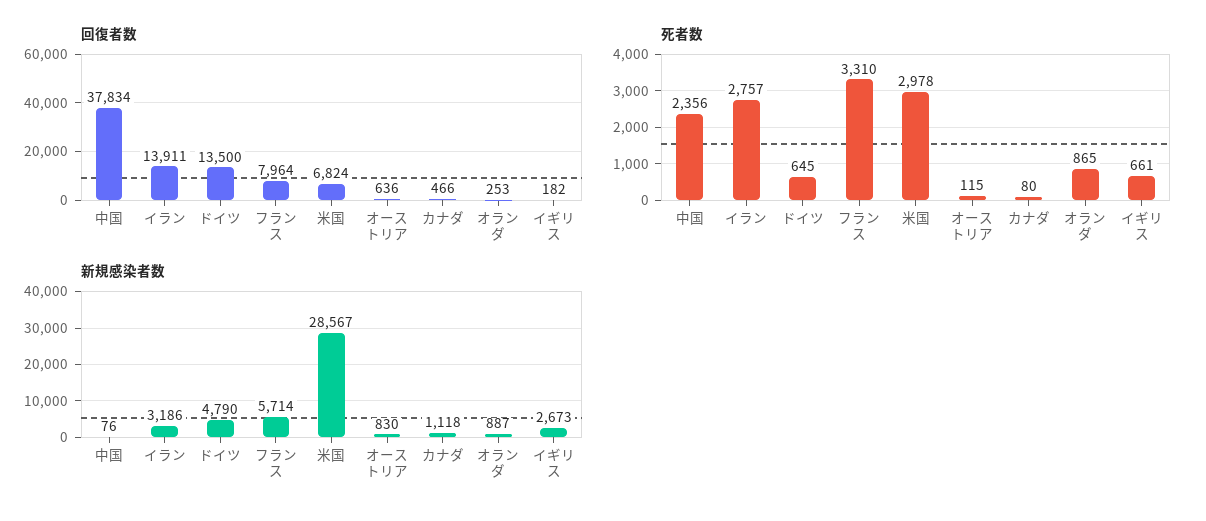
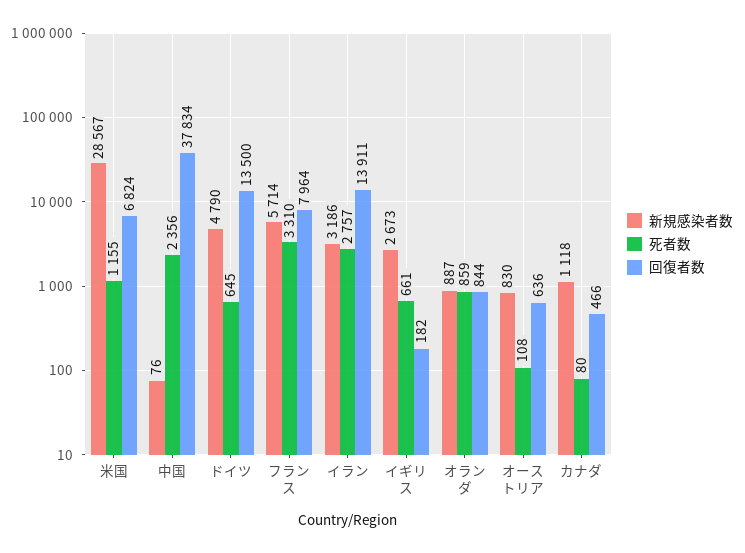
  {
    "回復者数": {
      "中国": 37834,
      "イラン": 13911,
      "ドイツ": 13500,
      "フランス": 7964,
      "米国": 6824,
      "オーストリア": 636,
      "カナダ": 466,
-     "オランダ": 253,
+     "オランダ": 844,
      "イギリス": 182
    },
    "死者数": {
      "中国": 2356,
      "イラン": 2757,
      "ドイツ": 645,
      "フランス": 3310,
-     "米国": 2978,
+     "米国": 1155,
-     "オーストリア": 115,
+     "オーストリア": 108,
      "カナダ": 80,
-     "オランダ": 865,
+     "オランダ": 859,
      "イギリス": 661
    },
    "新規感染者数": {
      "中国": 76,
      "イラン": 3186,
      "ドイツ": 4790,
      "フランス": 5714,
      "米国": 28567,
      "オーストリア": 830,
      "カナダ": 1118,
      "オランダ": 887,
      "イギリス": 2673
    }
  }

